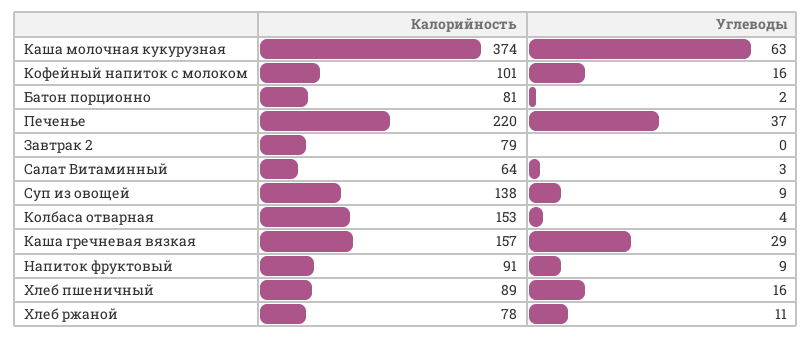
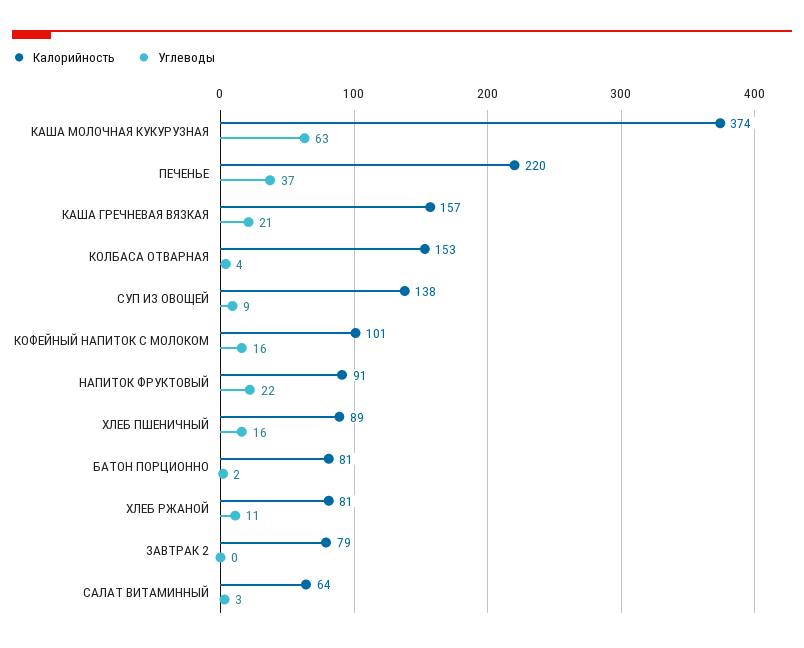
  {
    "Калорийность": {
      "Каша молочная кукурузная": 374,
      "Кофейный напиток с молоком": 101,
      "Батон порционно": 81,
      "Печенье": 220,
      "Завтрак 2": 79,
      "Салат Витаминный": 64,
      "Суп из овощей": 138,
      "Колбаса отварная": 153,
      "Каша гречневая вязкая": 157,
      "Напиток фруктовый": 91,
      "Хлеб пшеничный": 89,
-     "Хлеб ржаной": 78
+     "Хлеб ржаной": 81
    },
    "Углеводы": {
      "Каша молочная кукурузная": 63,
      "Кофейный напиток с молоком": 16,
      "Батон порционно": 2,
      "Печенье": 37,
      "Завтрак 2": 0,
      "Салат Витаминный": 3,
      "Суп из овощей": 9,
      "Колбаса отварная": 4,
-     "Каша гречневая вязкая": 29,
+     "Каша гречневая вязкая": 21,
-     "Напиток фруктовый": 9,
+     "Напиток фруктовый": 22,
      "Хлеб пшеничный": 16,
      "Хлеб ржаной": 11
    }
  }

